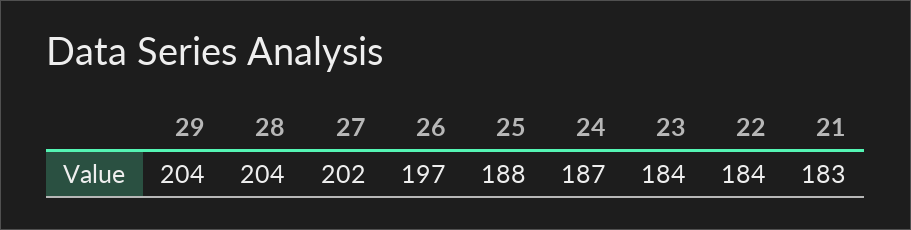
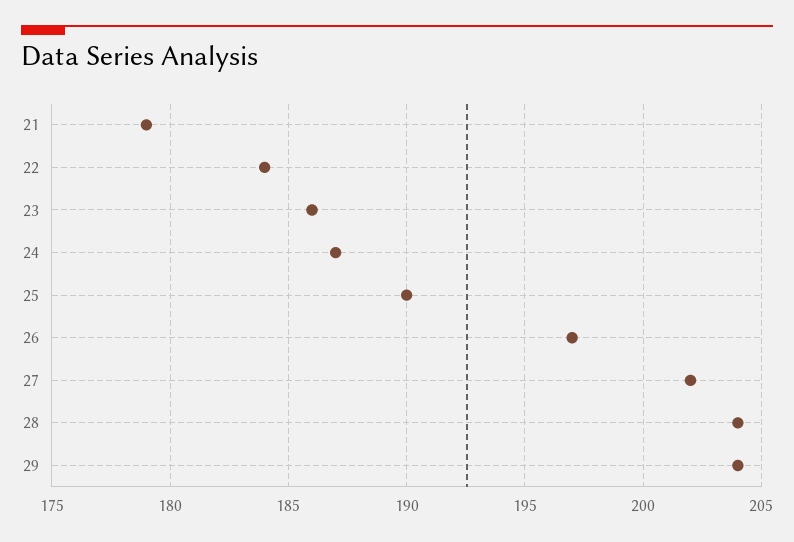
  {
    "29": 204,
    "28": 204,
    "27": 202,
    "26": 197,
-   "25": 188,
+   "25": 190,
    "24": 187,
-   "23": 184,
+   "23": 186,
    "22": 184,
-   "21": 183
+   "21": 179
  }

